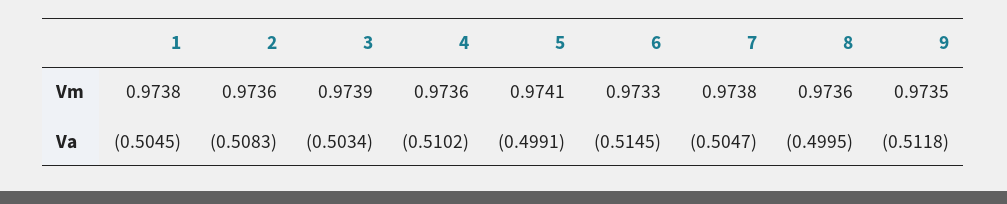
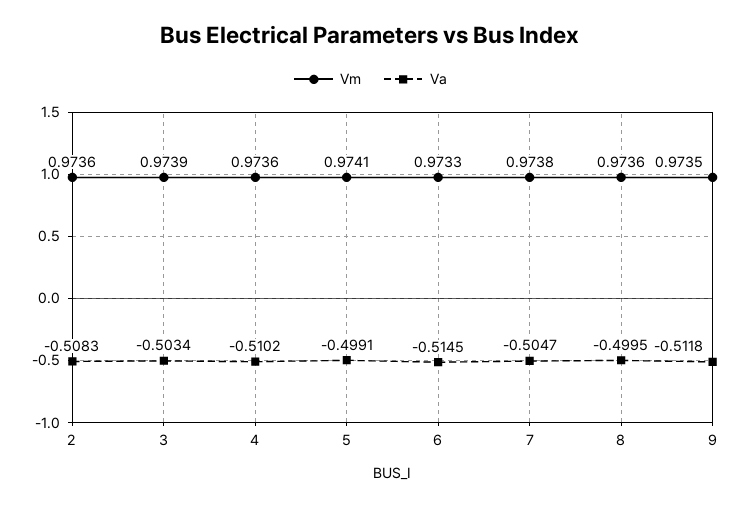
  {
    "Vm": {
-     "1": 0.9738,
      "2": 0.9736,
      "3": 0.9739,
      "4": 0.9736,
      "5": 0.9741,
      "6": 0.9733,
      "7": 0.9738,
      "8": 0.9736,
      "9": 0.9735
    },
    "Va": {
-     "1": -0.5045,
      "2": -0.5083,
      "3": -0.5034,
      "4": -0.5102,
      "5": -0.4991,
      "6": -0.5145,
      "7": -0.5047,
      "8": -0.4995,
      "9": -0.5118
    }
  }

